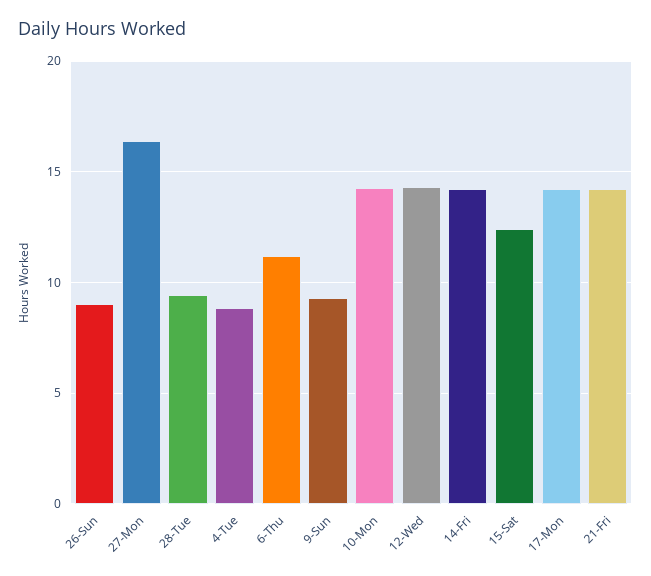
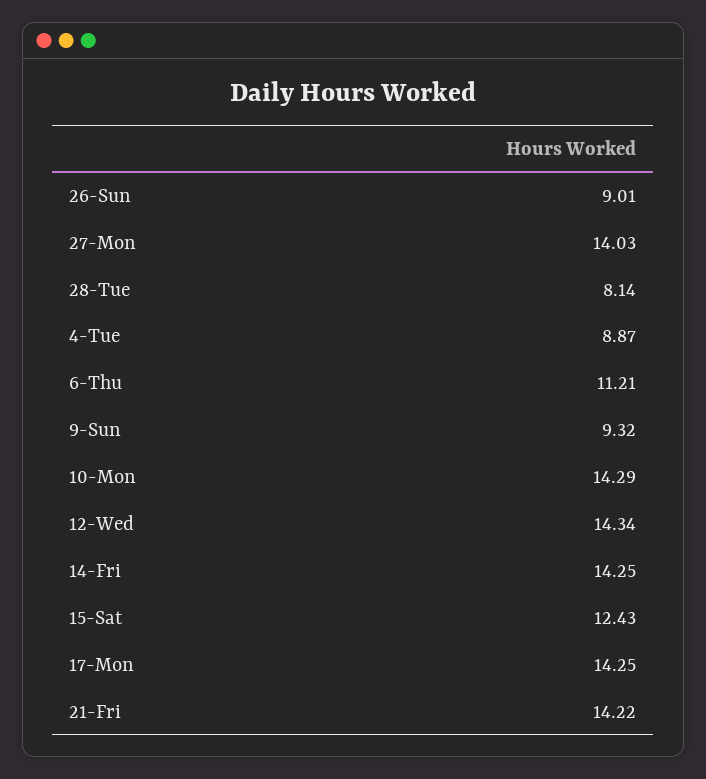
  {
    "26-Sun": 9.01,
-   "27-Mon": 16.5,
+   "27-Mon": 14.03,
-   "28-Tue": 9.5,
+   "28-Tue": 8.14,
    "4-Tue": 8.87,
    "6-Thu": 11.21,
    "9-Sun": 9.32,
    "10-Mon": 14.29,
    "12-Wed": 14.34,
    "14-Fri": 14.25,
    "15-Sat": 12.43,
    "17-Mon": 14.25,
    "21-Fri": 14.22
  }

